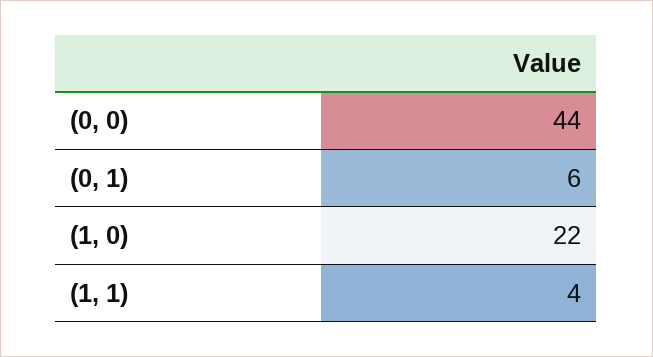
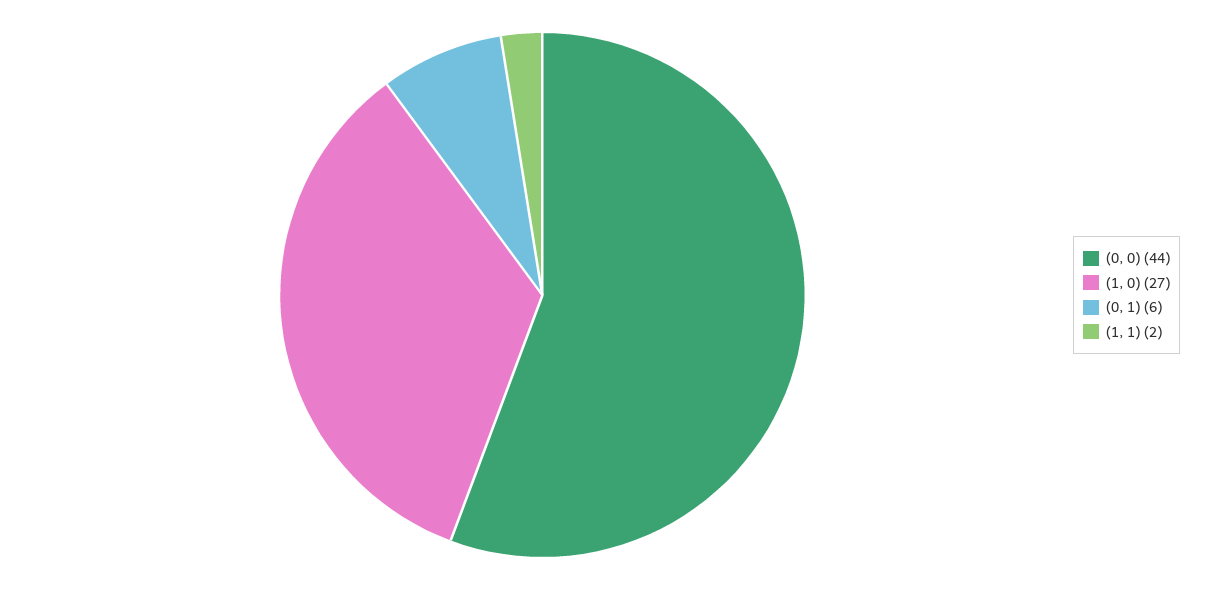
  {
    "(0, 0)": 44,
    "(0, 1)": 6,
-   "(1, 0)": 22,
+   "(1, 0)": 27,
-   "(1, 1)": 4
+   "(1, 1)": 2
  }

